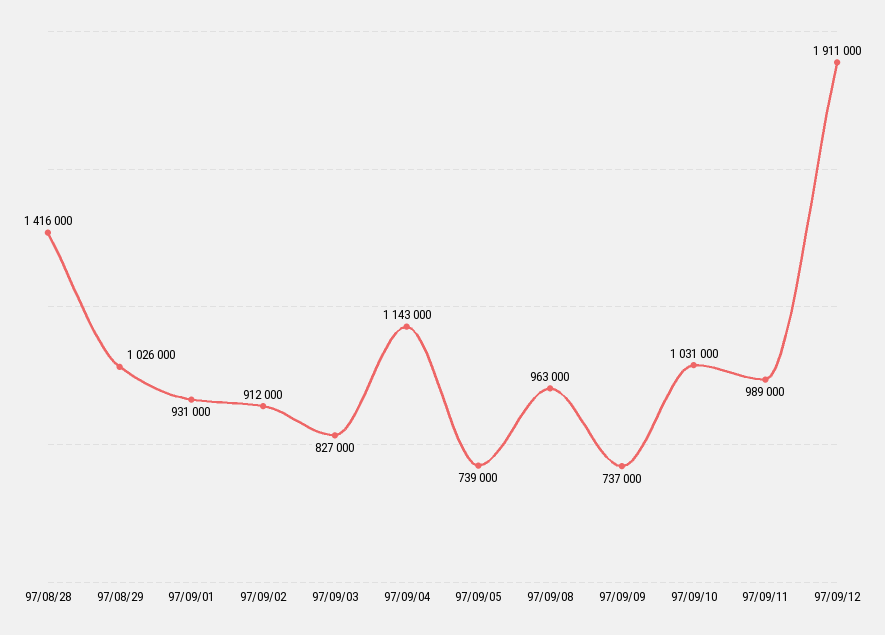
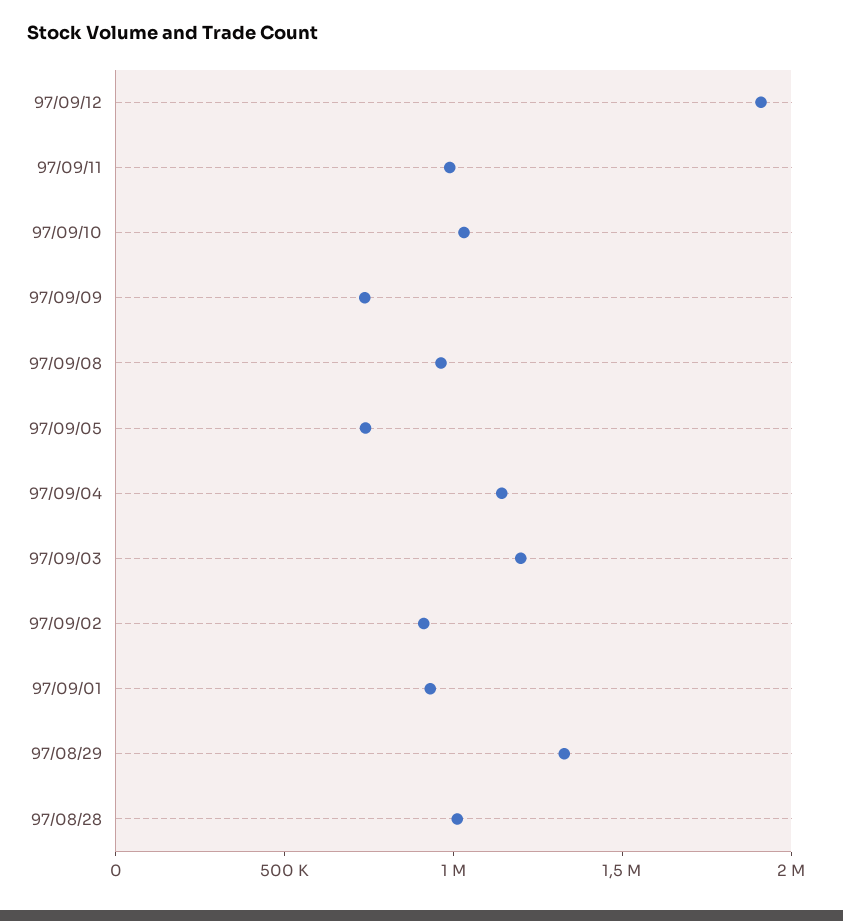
  {
-   "97/08/28": 1416000,
+   "97/08/28": 1000000,
-   "97/08/29": 1026000,
+   "97/08/29": 1300000,
    "97/09/01": 931000,
    "97/09/02": 912000,
-   "97/09/03": 827000,
+   "97/09/03": 1200000,
    "97/09/04": 1143000,
    "97/09/05": 739000,
    "97/09/08": 963000,
    "97/09/09": 737000,
    "97/09/10": 1031000,
    "97/09/11": 989000,
    "97/09/12": 1911000
  }

